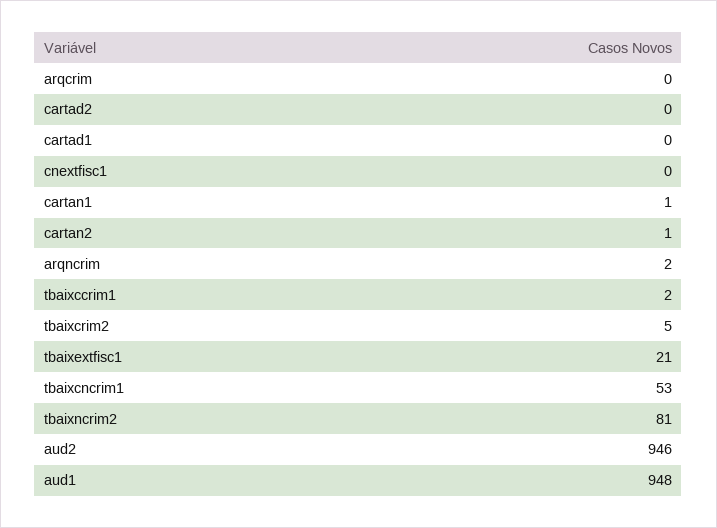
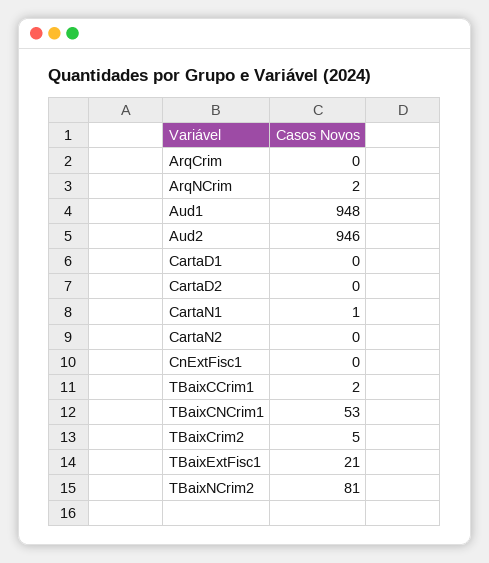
  {
    "arqcrim": 0,
    "cartad2": 0,
    "cartad1": 0,
    "cnextfisc1": 0,
    "cartan1": 1,
-   "cartan2": 1,
+   "cartan2": 0,
    "arqncrim": 2,
    "tbaixccrim1": 2,
    "tbaixcrim2": 5,
    "tbaixextfisc1": 21,
    "tbaixcncrim1": 53,
    "tbaixncrim2": 81,
    "aud2": 946,
    "aud1": 948
  }

